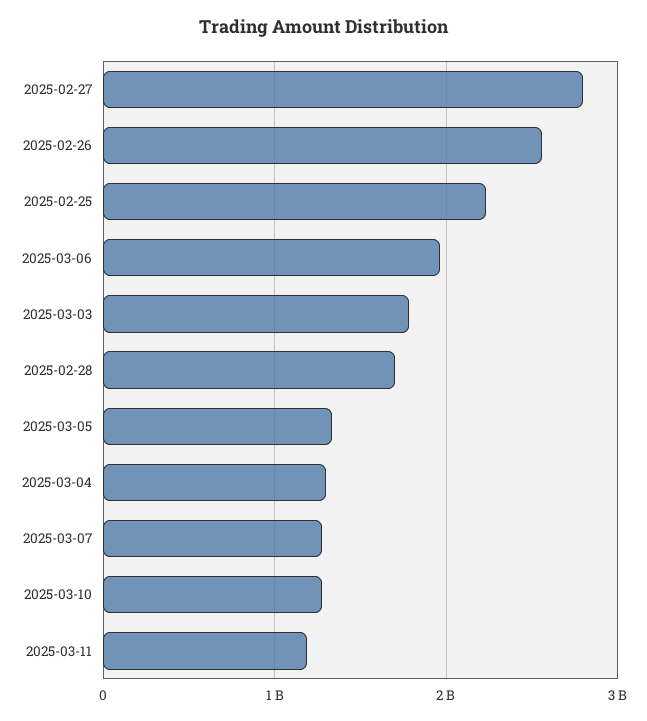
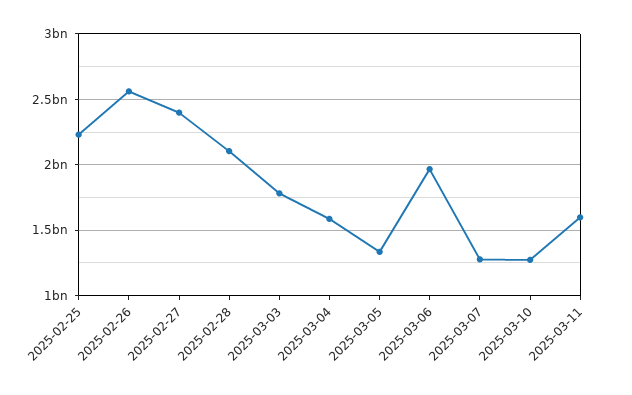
  {
-   "2025-02-27": 2800000000,
+   "2025-02-27": 2400000000,
    "2025-02-26": 2550000000,
    "2025-02-25": 2250000000,
    "2025-03-06": 1950000000,
    "2025-03-03": 1800000000,
-   "2025-02-28": 1700000000,
+   "2025-02-28": 2100000000,
    "2025-03-05": 1350000000,
-   "2025-03-04": 1300000000,
+   "2025-03-04": 1600000000,
    "2025-03-07": 1300000000,
    "2025-03-10": 1250000000,
-   "2025-03-11": 1200000000
+   "2025-03-11": 1600000000
  }

